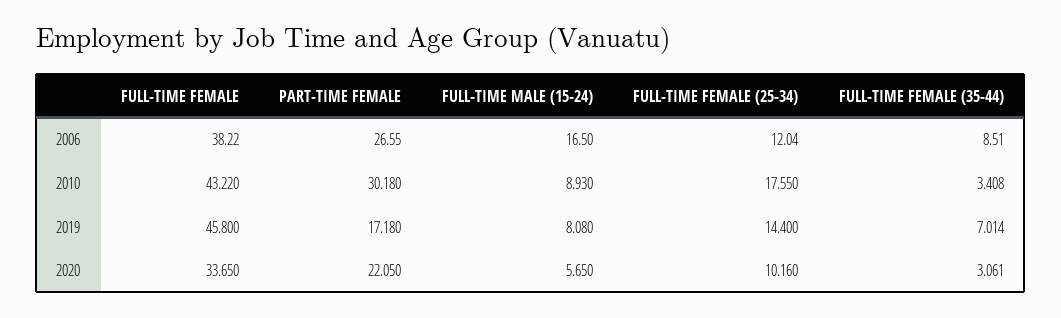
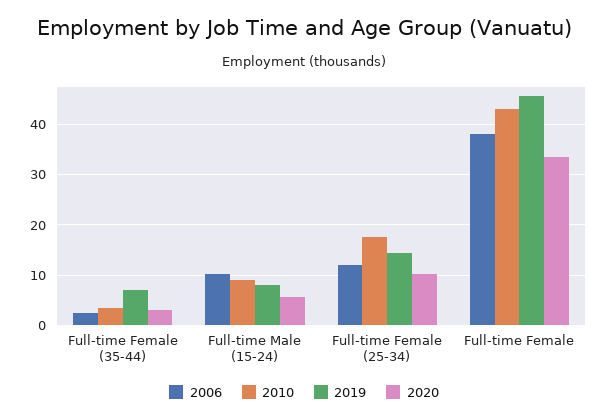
  {
    "2006": {
      "FULL-TIME FEMALE": 38.22,
-     "PART-TIME FEMALE": 26.55,
-     "FULL-TIME MALE (15-24)": 16.5,
+     "FULL-TIME MALE (15-24)": 10,
      "FULL-TIME FEMALE (25-34)": 12.04,
-     "FULL-TIME FEMALE (35-44)": 8.51
+     "FULL-TIME FEMALE (35-44)": 2
    },
    "2010": {
      "FULL-TIME FEMALE": 43.22,
-     "PART-TIME FEMALE": 30.18,
      "FULL-TIME MALE (15-24)": 8.93,
      "FULL-TIME FEMALE (25-34)": 17.55,
      "FULL-TIME FEMALE (35-44)": 3.408
    },
    "2019": {
      "FULL-TIME FEMALE": 45.8,
-     "PART-TIME FEMALE": 17.18,
      "FULL-TIME MALE (15-24)": 8.08,
      "FULL-TIME FEMALE (25-34)": 14.4,
      "FULL-TIME FEMALE (35-44)": 7.014
    },
    "2020": {
      "FULL-TIME FEMALE": 33.65,
-     "PART-TIME FEMALE": 22.05,
      "FULL-TIME MALE (15-24)": 5.65,
      "FULL-TIME FEMALE (25-34)": 10.16,
      "FULL-TIME FEMALE (35-44)": 3.061
    }
  }

